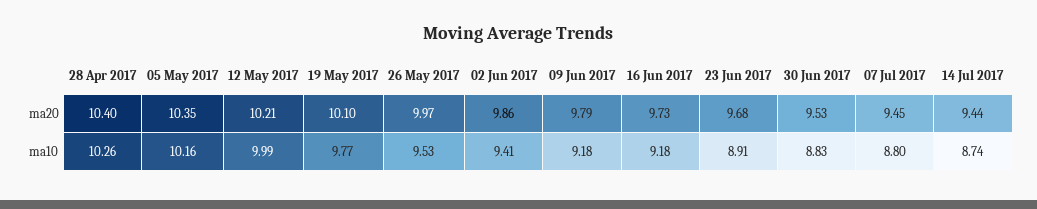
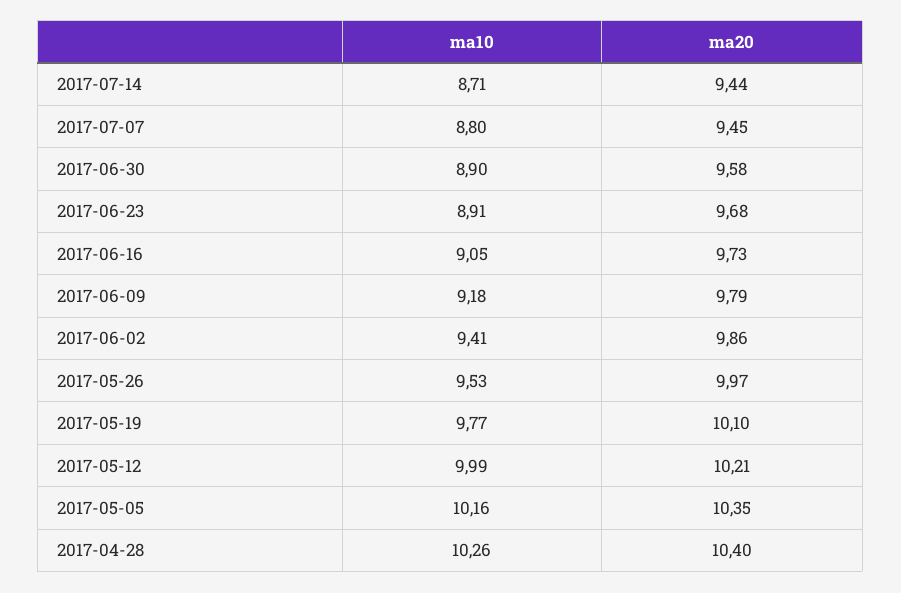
  {
    "28 Apr 2017": {
      "ma20": 10.4,
      "ma10": 10.26
    },
    "05 May 2017": {
      "ma20": 10.35,
      "ma10": 10.16
    },
    "12 May 2017": {
      "ma20": 10.21,
      "ma10": 9.99
    },
    "19 May 2017": {
      "ma20": 10.1,
      "ma10": 9.77
    },
    "26 May 2017": {
      "ma20": 9.97,
      "ma10": 9.53
    },
    "02 Jun 2017": {
      "ma20": 9.86,
      "ma10": 9.41
    },
    "09 Jun 2017": {
      "ma20": 9.79,
      "ma10": 9.18
    },
    "16 Jun 2017": {
      "ma20": 9.73,
-     "ma10": 9.18
+     "ma10": 9.05
    },
    "23 Jun 2017": {
      "ma20": 9.68,
      "ma10": 8.91
    },
    "30 Jun 2017": {
-     "ma20": 9.53,
+     "ma20": 9.58,
-     "ma10": 8.83
+     "ma10": 8.9
    },
    "07 Jul 2017": {
      "ma20": 9.45,
      "ma10": 8.8
    },
    "14 Jul 2017": {
      "ma20": 9.44,
-     "ma10": 8.74
+     "ma10": 8.71
    }
  }

